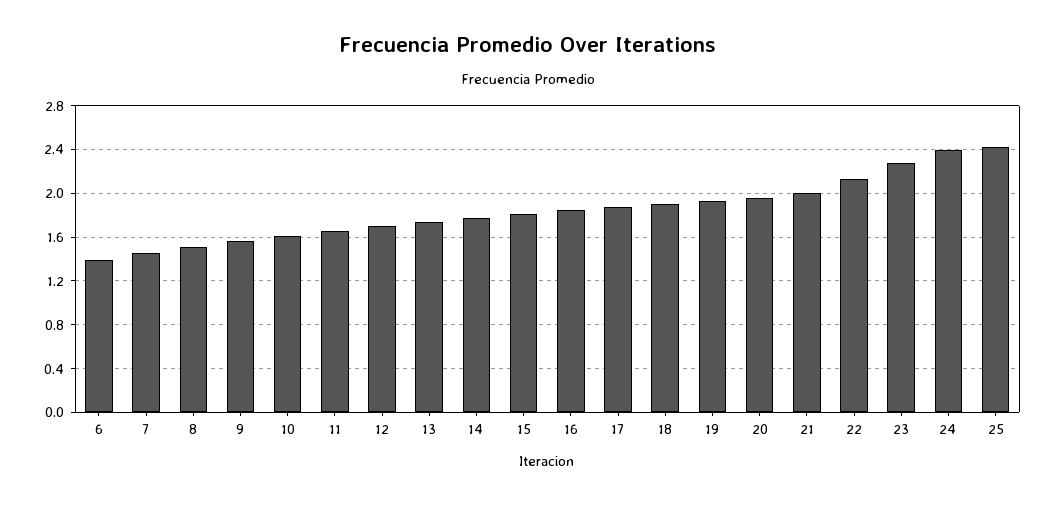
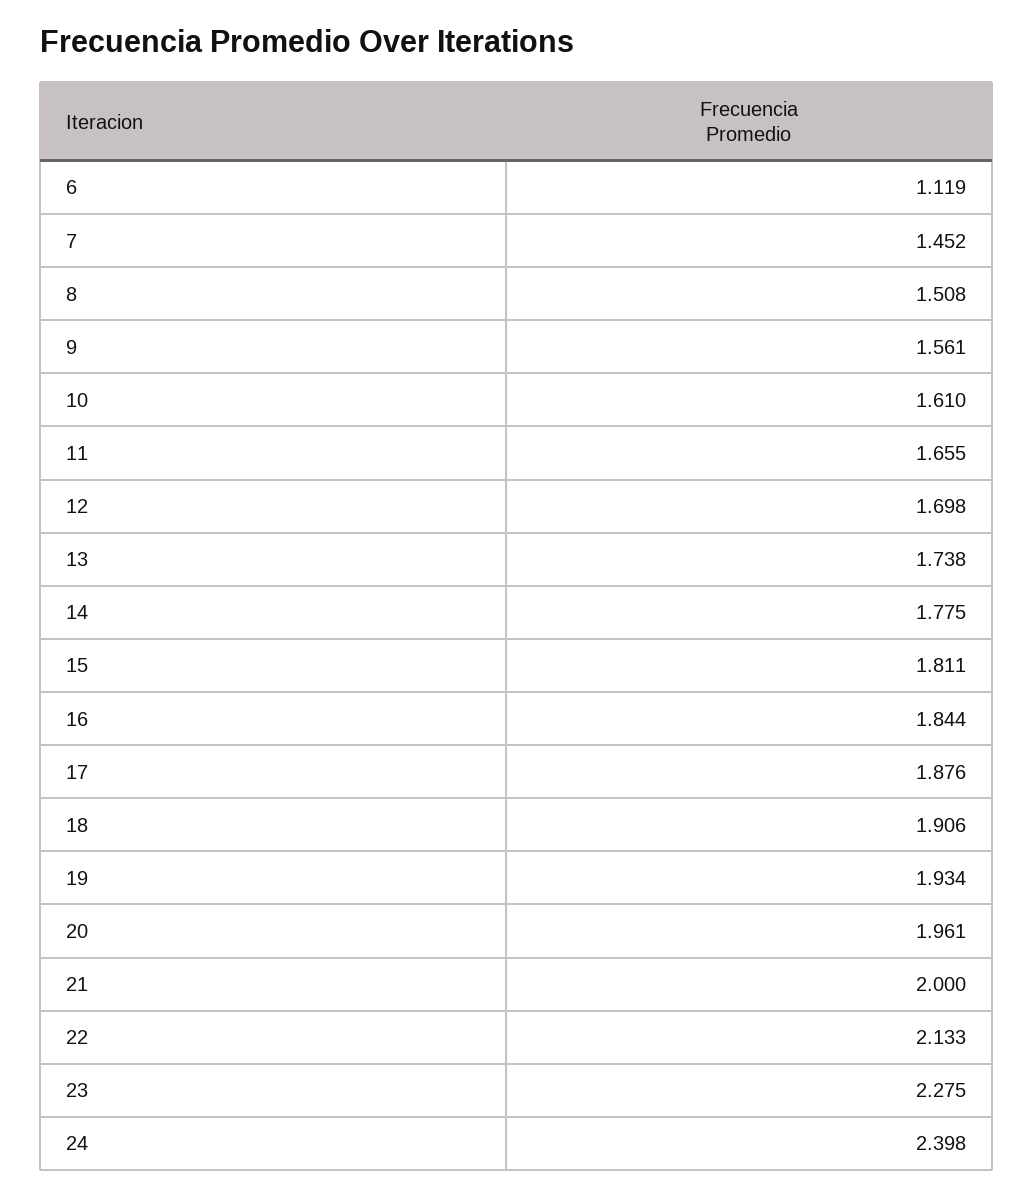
  {
-   "6": 1.4,
+   "6": 1.119,
    "7": 1.452,
    "8": 1.508,
    "9": 1.561,
    "10": 1.61,
    "11": 1.655,
    "12": 1.698,
    "13": 1.738,
    "14": 1.775,
    "15": 1.811,
    "16": 1.844,
    "17": 1.876,
    "18": 1.906,
    "19": 1.934,
    "20": 1.961,
    "21": 2,
    "22": 2.133,
    "23": 2.275,
-   "24": 2.398,
+   "24": 2.398
-   "25": 2.4
  }

